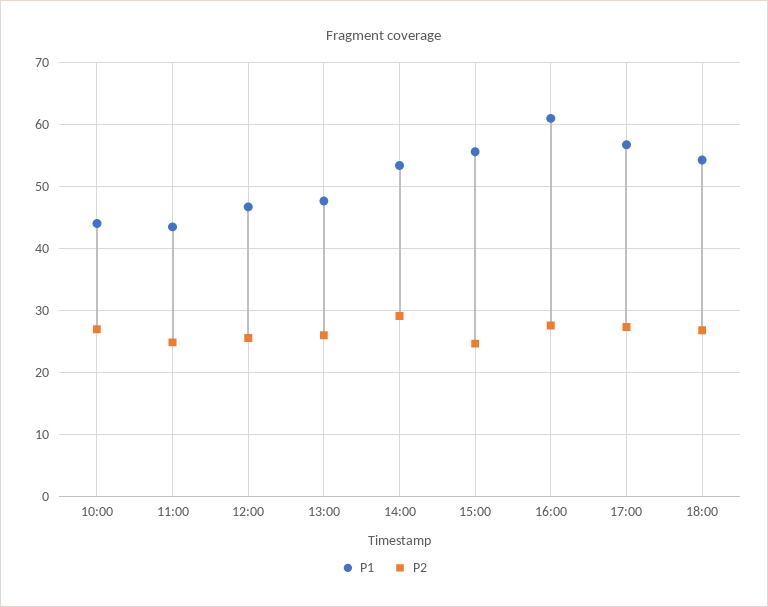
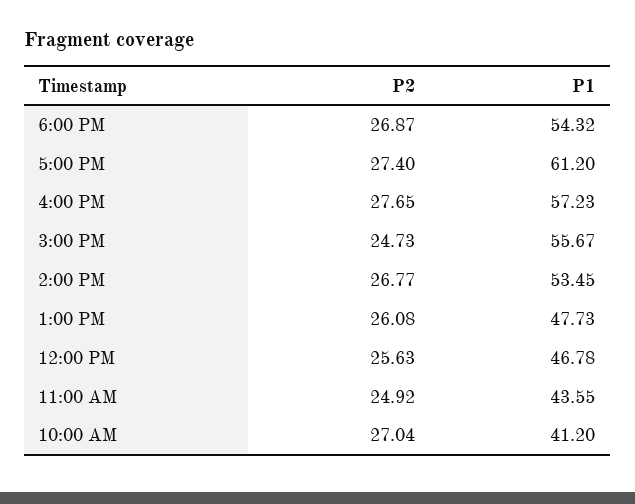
  {
    "P1": {
-     "10:00": 44,
+     "10:00": 41.2,
      "11:00": 43.55,
      "12:00": 46.78,
      "13:00": 47.73,
      "14:00": 53.45,
      "15:00": 55.67,
-     "16:00": 61,
+     "16:00": 57.23,
-     "17:00": 57,
+     "17:00": 61.2,
      "18:00": 54.32
    },
    "P2": {
      "10:00": 27.04,
      "11:00": 24.92,
      "12:00": 25.63,
      "13:00": 26.08,
-     "14:00": 29,
+     "14:00": 26.77,
      "15:00": 24.73,
      "16:00": 27.65,
      "17:00": 27.4,
      "18:00": 26.87
    }
  }

